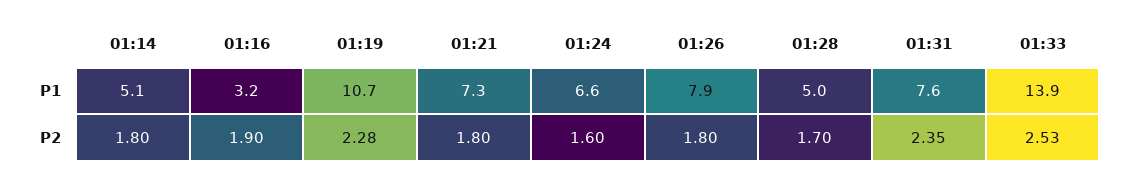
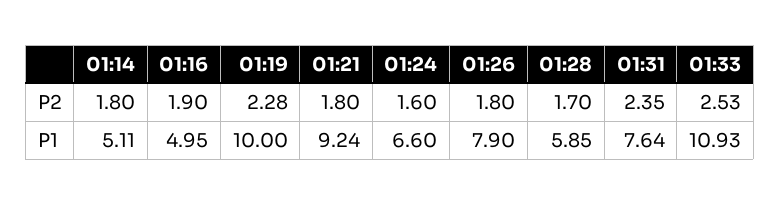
  {
    "01:14": {
      "P1": 5.11,
      "P2": 1.8
    },
    "01:16": {
-     "P1": 3.2,
+     "P1": 4.95,
      "P2": 1.9
    },
    "01:19": {
-     "P1": 10.7,
+     "P1": 10,
      "P2": 2.28
    },
    "01:21": {
-     "P1": 7.3,
+     "P1": 9.24,
      "P2": 1.8
    },
    "01:24": {
      "P1": 6.6,
      "P2": 1.6
    },
    "01:26": {
      "P1": 7.9,
      "P2": 1.8
    },
    "01:28": {
-     "P1": 5,
+     "P1": 5.85,
      "P2": 1.7
    },
    "01:31": {
      "P1": 7.64,
      "P2": 2.35
    },
    "01:33": {
-     "P1": 13.9,
+     "P1": 10.93,
      "P2": 2.53
    }
  }

